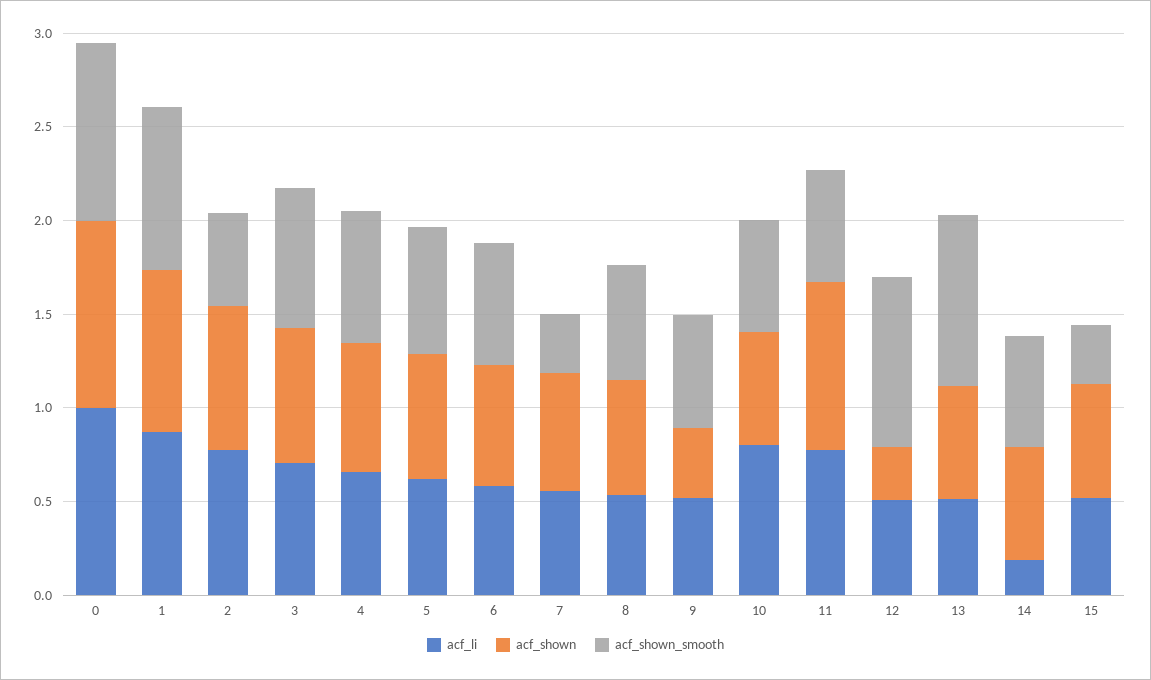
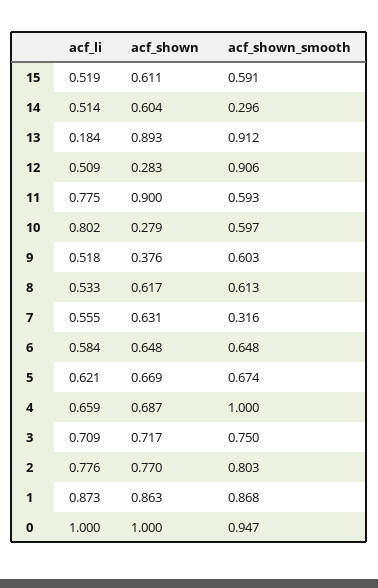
  {
    "acf_li": {
      "0": 1,
      "1": 0.873,
      "2": 0.776,
      "3": 0.709,
      "4": 0.659,
      "5": 0.621,
      "6": 0.584,
      "7": 0.555,
      "8": 0.533,
      "9": 0.518,
      "10": 0.802,
      "11": 0.775,
      "12": 0.509,
-     "13": 0.5,
+     "13": 0.184,
-     "14": 0.2,
+     "14": 0.514,
      "15": 0.519
    },
    "acf_shown": {
      "0": 1,
      "1": 0.863,
      "2": 0.77,
      "3": 0.717,
      "4": 0.687,
      "5": 0.669,
      "6": 0.648,
      "7": 0.631,
      "8": 0.617,
      "9": 0.376,
-     "10": 0.6,
+     "10": 0.279,
      "11": 0.9,
      "12": 0.283,
-     "13": 0.6,
+     "13": 0.893,
      "14": 0.604,
      "15": 0.611
    },
    "acf_shown_smooth": {
      "0": 0.947,
      "1": 0.868,
-     "2": 0.5,
+     "2": 0.803,
      "3": 0.75,
-     "4": 0.7,
+     "4": 1,
      "5": 0.674,
      "6": 0.648,
      "7": 0.316,
      "8": 0.613,
      "9": 0.603,
      "10": 0.597,
      "11": 0.593,
      "12": 0.906,
      "13": 0.912,
-     "14": 0.6,
+     "14": 0.296,
-     "15": 0.3
+     "15": 0.591
    }
  }

